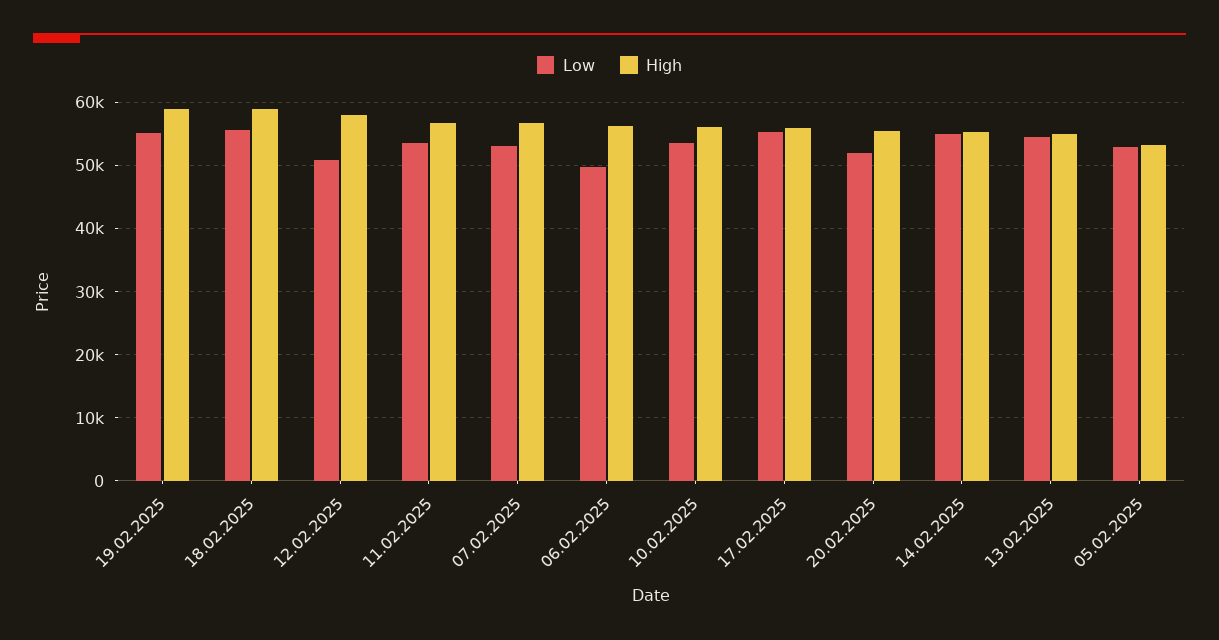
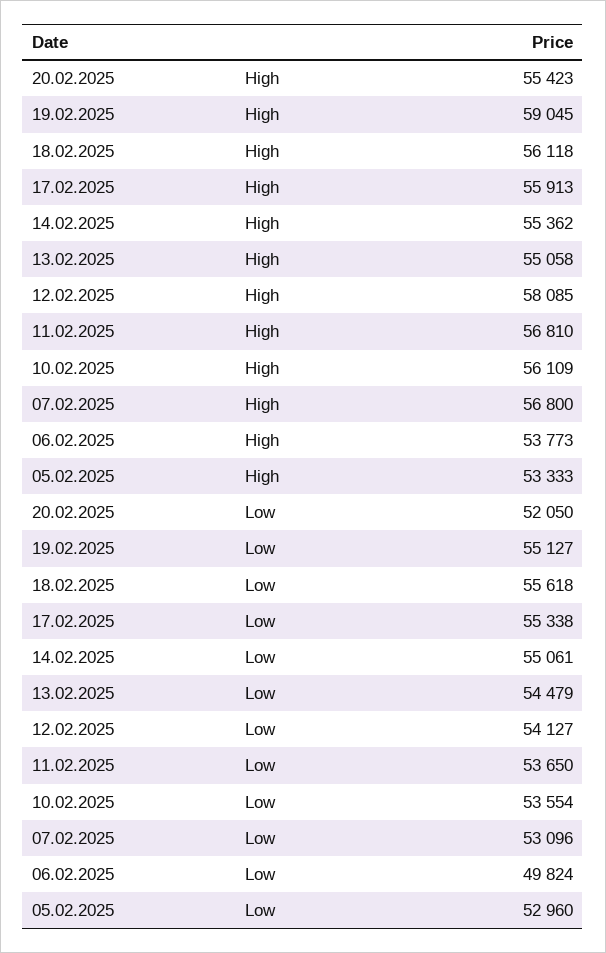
  {
    "Low": {
      "19.02.2025": 55127,
      "18.02.2025": 55618,
-     "12.02.2025": 51000,
+     "12.02.2025": 54127,
      "11.02.2025": 53650,
      "07.02.2025": 53096,
      "06.02.2025": 49824,
      "10.02.2025": 53554,
      "17.02.2025": 55338,
      "20.02.2025": 52050,
      "14.02.2025": 55061,
      "13.02.2025": 54479,
      "05.02.2025": 52960
    },
    "High": {
      "19.02.2025": 59045,
-     "18.02.2025": 59000,
+     "18.02.2025": 56118,
      "12.02.2025": 58085,
      "11.02.2025": 56810,
      "07.02.2025": 56800,
-     "06.02.2025": 56000,
+     "06.02.2025": 53773,
      "10.02.2025": 56109,
      "17.02.2025": 55913,
      "20.02.2025": 55423,
      "14.02.2025": 55362,
      "13.02.2025": 55058,
      "05.02.2025": 53333
    }
  }

